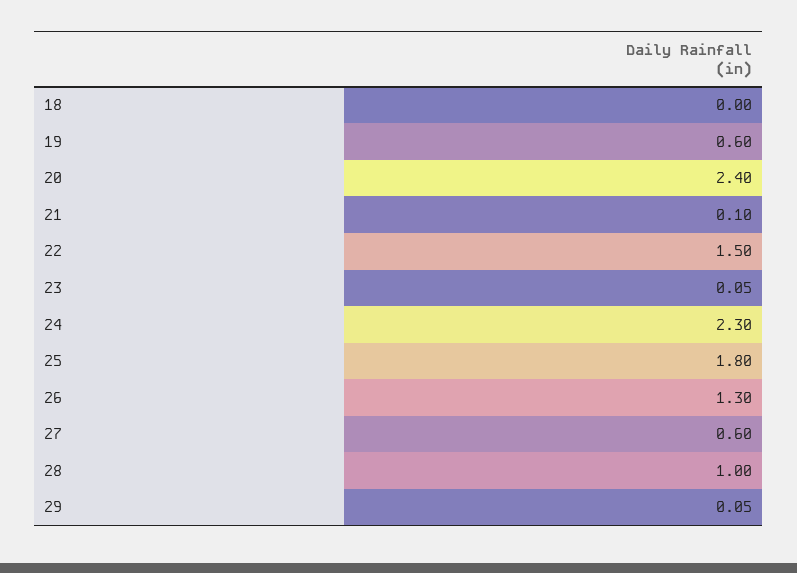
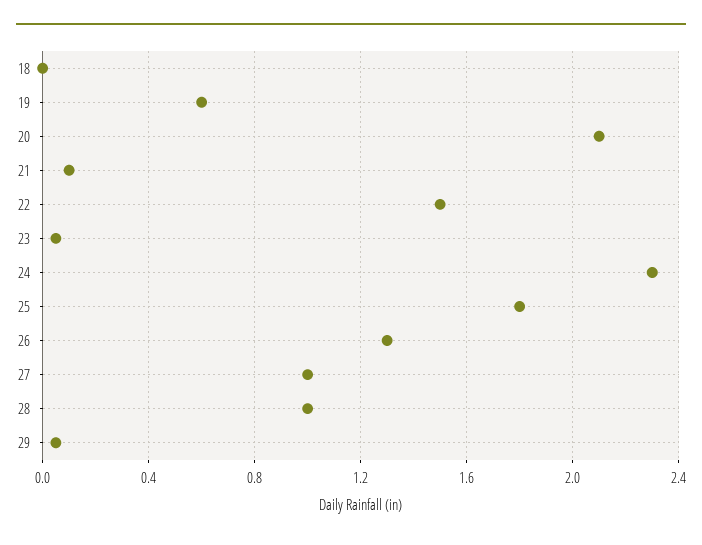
  {
    "18": 0,
    "19": 0.6,
-   "20": 2.4,
+   "20": 2.1,
    "21": 0.1,
    "22": 1.5,
    "23": 0.05,
    "24": 2.3,
    "25": 1.8,
    "26": 1.3,
-   "27": 0.6,
+   "27": 1,
    "28": 1,
    "29": 0.05
  }

